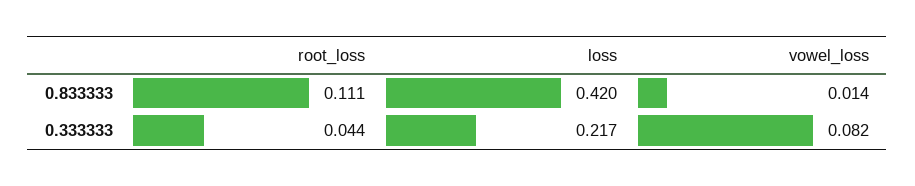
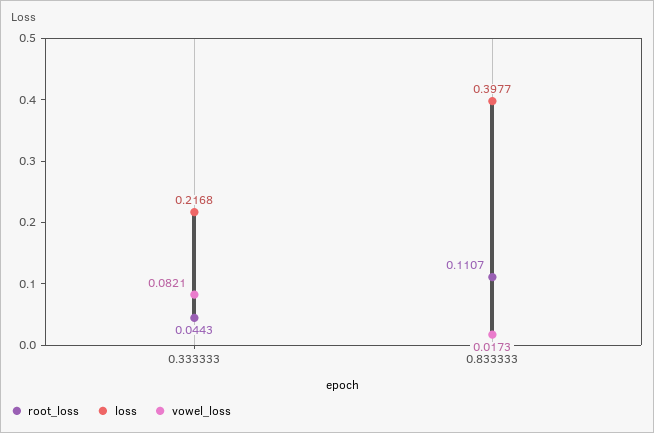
  {
    "root_loss": {
      "0.833333": 0.1107,
      "0.333333": 0.0443
    },
    "loss": {
-     "0.833333": 0.42,
+     "0.833333": 0.3977,
      "0.333333": 0.2168
    },
    "vowel_loss": {
-     "0.833333": 0.014,
+     "0.833333": 0.0173,
      "0.333333": 0.0821
    }
  }

